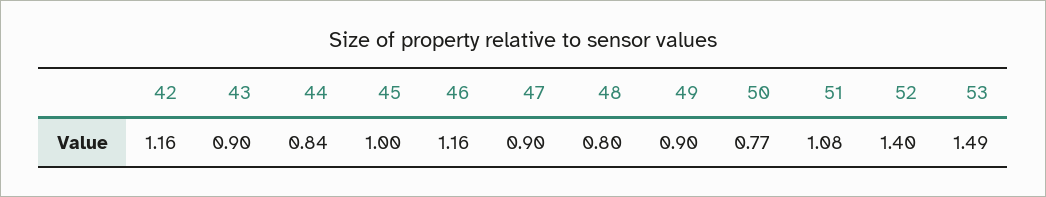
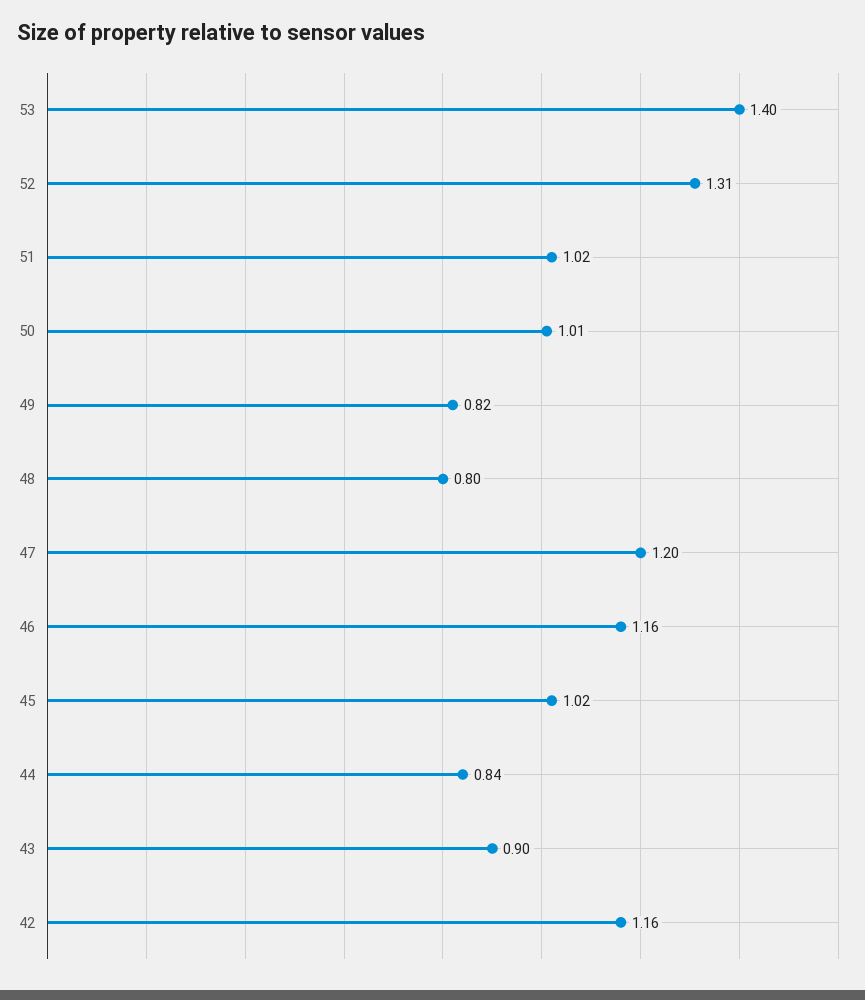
  {
    "42": 1.16,
    "43": 0.9,
    "44": 0.84,
-   "45": 1,
+   "45": 1.02,
    "46": 1.16,
-   "47": 0.9,
+   "47": 1.2,
    "48": 0.8,
-   "49": 0.9,
+   "49": 0.82,
-   "50": 0.77,
+   "50": 1.01,
-   "51": 1.08,
+   "51": 1.02,
-   "52": 1.4,
+   "52": 1.31,
-   "53": 1.49
+   "53": 1.4
  }

